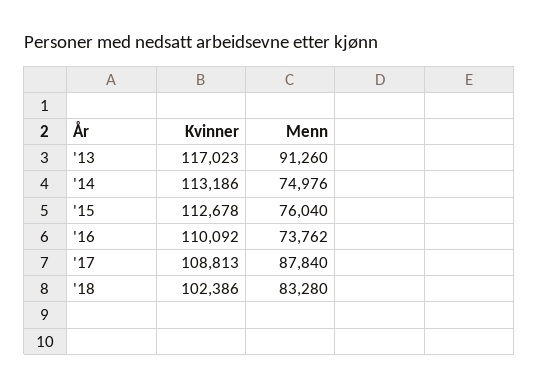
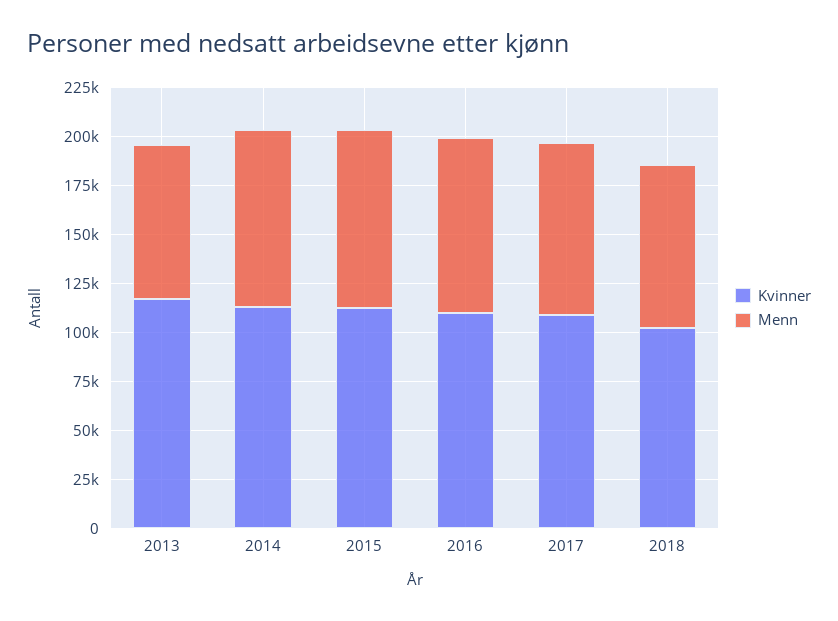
  {
    "Kvinner": {
      "'13": 117023,
      "'14": 113186,
      "'15": 112678,
      "'16": 110092,
      "'17": 108813,
      "'18": 102386
    },
    "Menn": {
-     "'13": 91260,
+     "'13": 80000,
-     "'14": 74976,
+     "'14": 90000,
-     "'15": 76040,
+     "'15": 90000,
-     "'16": 73762,
+     "'16": 90000,
      "'17": 87840,
      "'18": 83280
    }
  }

